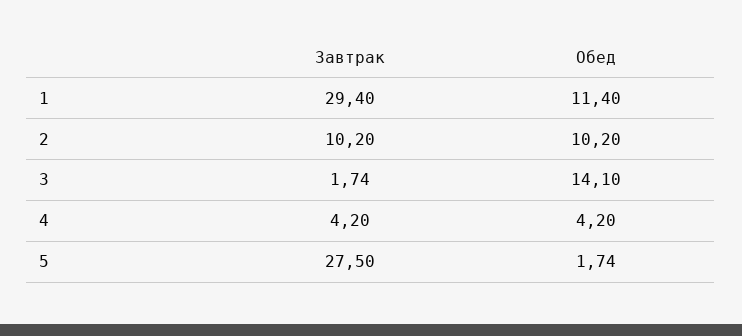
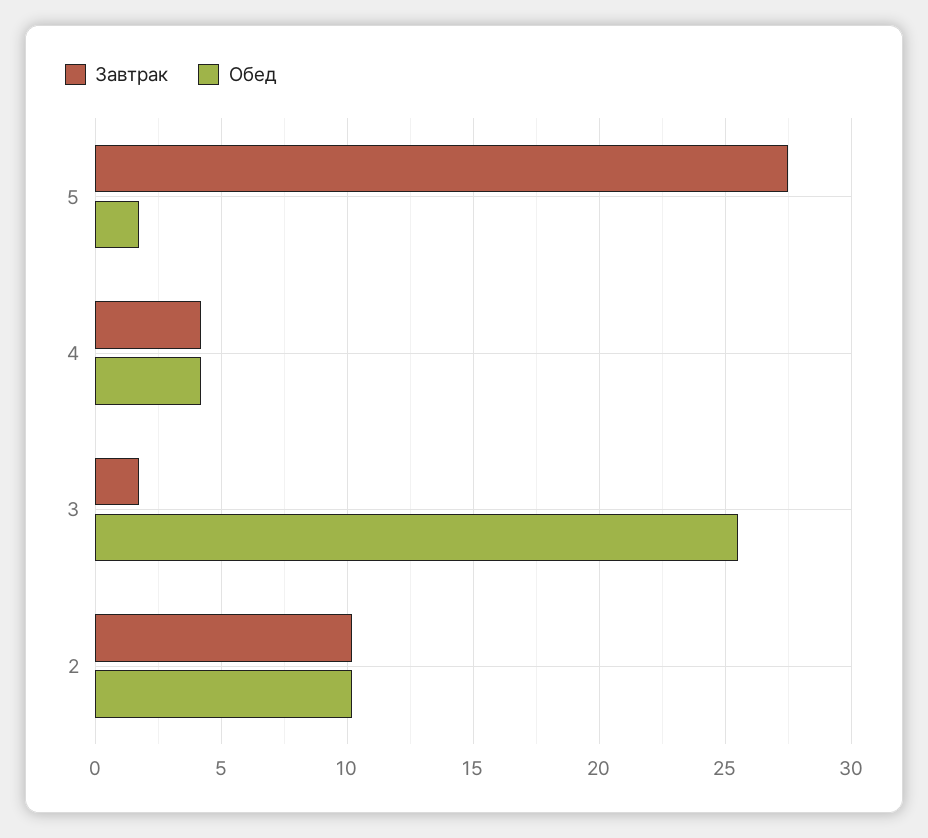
  {
    "Завтрак": {
-     "1": 29.4,
      "2": 10.2,
      "3": 1.74,
      "4": 4.2,
      "5": 27.5
    },
    "Обед": {
-     "1": 11.4,
      "2": 10.2,
-     "3": 14.1,
+     "3": 25.5,
      "4": 4.2,
      "5": 1.74
    }
  }

